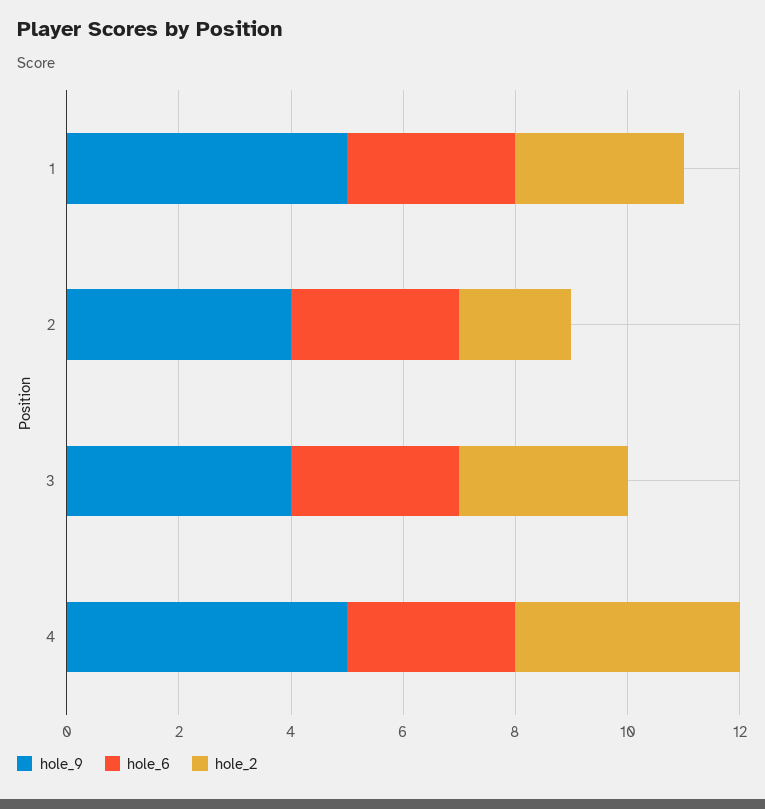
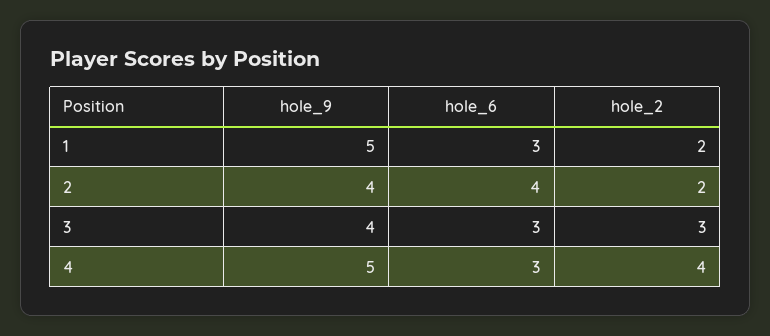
  {
    "hole_9": {
      "1": 5,
      "2": 4,
      "3": 4,
      "4": 5
    },
    "hole_6": {
      "1": 3,
-     "2": 3,
+     "2": 4,
      "3": 3,
      "4": 3
    },
    "hole_2": {
-     "1": 3,
+     "1": 2,
      "2": 2,
      "3": 3,
      "4": 4
    }
  }

